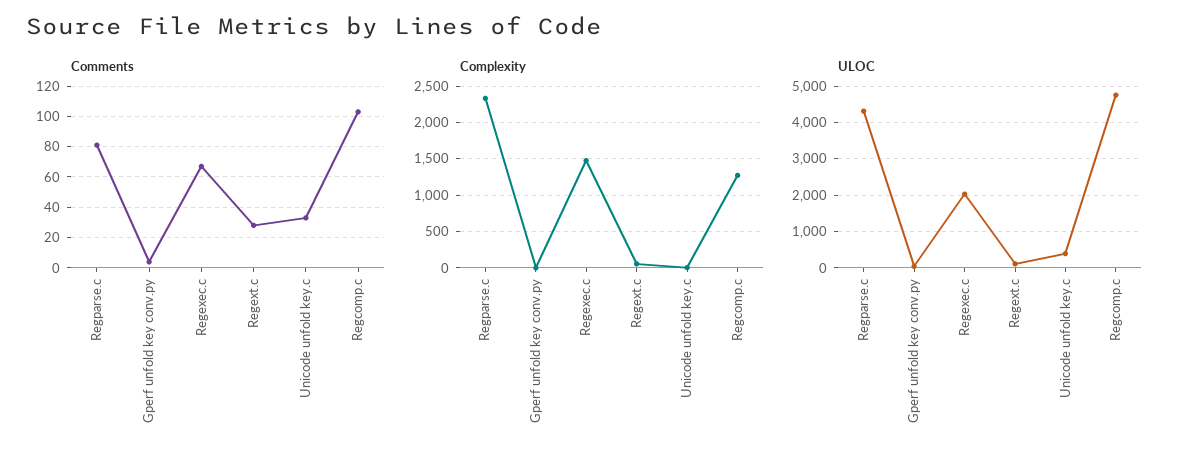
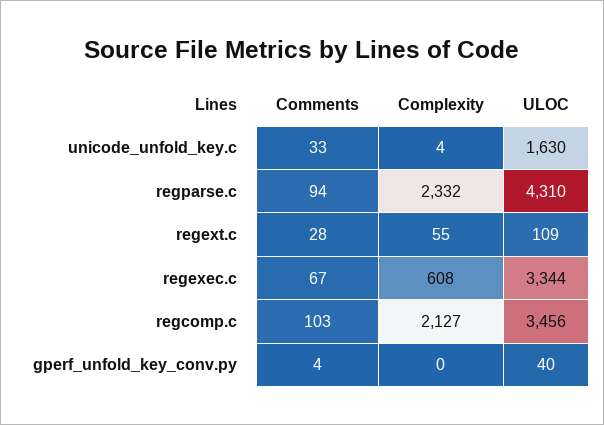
  {
    "Comments": {
-     "Regparse.c": 80,
+     "Regparse.c": 94,
      "Gperf unfold key conv.py": 4,
      "Regexec.c": 67,
      "Regext.c": 28,
      "Unicode unfold key.c": 33,
      "Regcomp.c": 103
    },
    "Complexity": {
      "Regparse.c": 2332,
      "Gperf unfold key conv.py": 0,
-     "Regexec.c": 1500,
+     "Regexec.c": 608,
      "Regext.c": 55,
      "Unicode unfold key.c": 4,
-     "Regcomp.c": 1300
+     "Regcomp.c": 2127
    },
    "ULOC": {
      "Regparse.c": 4310,
      "Gperf unfold key conv.py": 40,
-     "Regexec.c": 2000,
+     "Regexec.c": 3344,
      "Regext.c": 109,
-     "Unicode unfold key.c": 400,
+     "Unicode unfold key.c": 1630,
-     "Regcomp.c": 4800
+     "Regcomp.c": 3456
    }
  }

